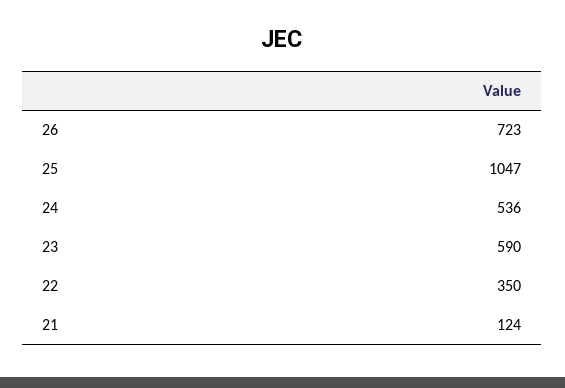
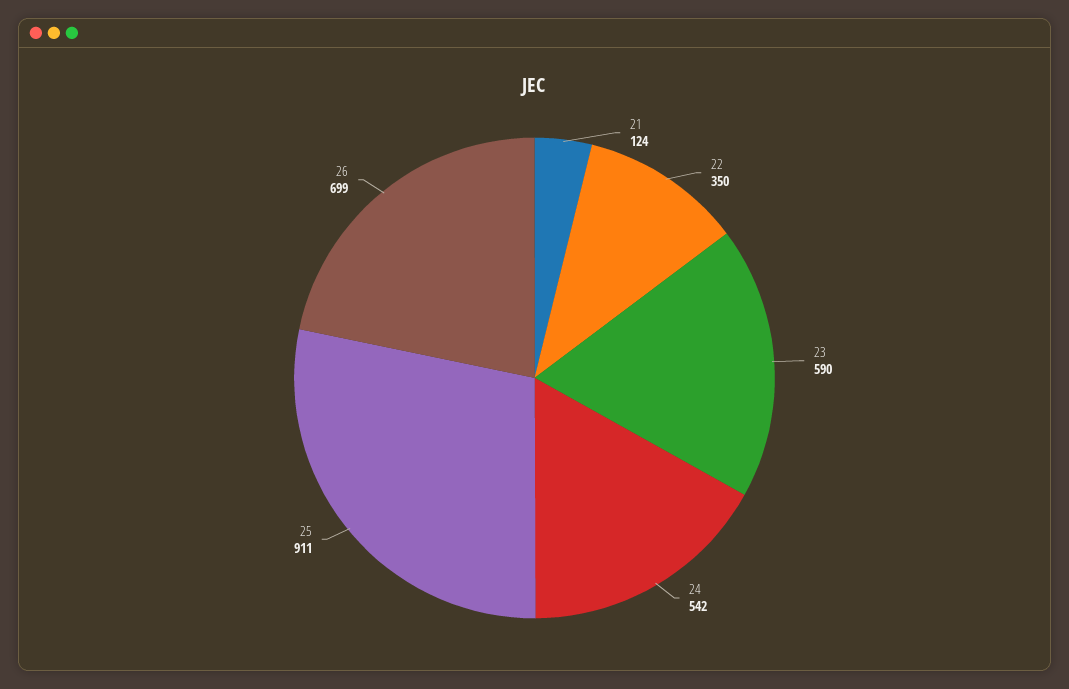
  {
-   "26": 723,
+   "26": 699,
-   "25": 1047,
+   "25": 911,
-   "24": 536,
+   "24": 542,
    "23": 590,
    "22": 350,
    "21": 124
  }

